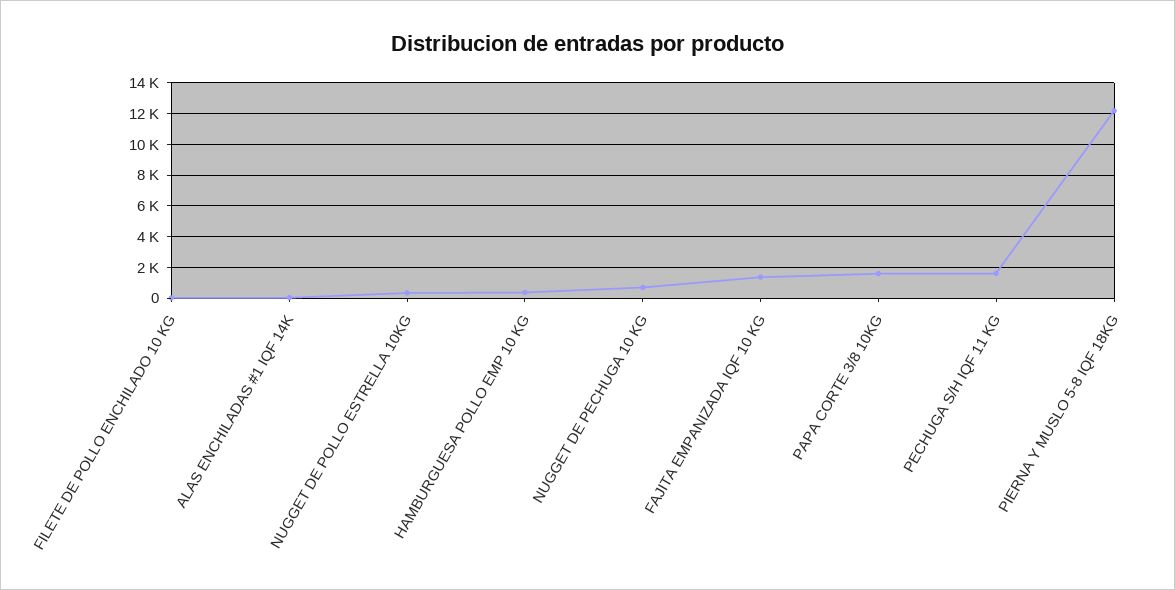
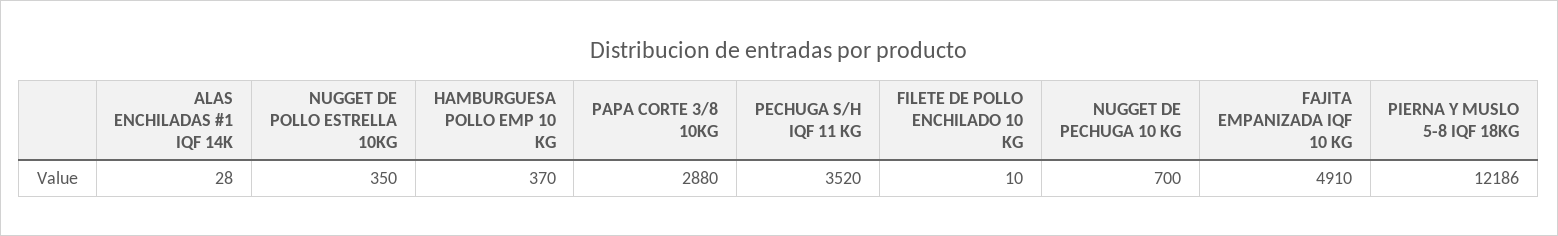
  {
    "FILETE DE POLLO ENCHILADO 10 KG": 10,
    "ALAS ENCHILADAS #1 IQF 14K": 28,
    "NUGGET DE POLLO ESTRELLA 10KG": 350,
    "HAMBURGUESA POLLO EMP 10 KG": 370,
    "NUGGET DE PECHUGA 10 KG": 700,
-   "FAJITA EMPANIZADA IQF 10 KG": 1500,
+   "FAJITA EMPANIZADA IQF 10 KG": 4910,
-   "PAPA CORTE 3/8 10KG": 1500,
+   "PAPA CORTE 3/8 10KG": 2880,
-   "PECHUGA S/H IQF 11 KG": 1500,
+   "PECHUGA S/H IQF 11 KG": 3520,
    "PIERNA Y MUSLO 5-8 IQF 18KG": 12186
  }

